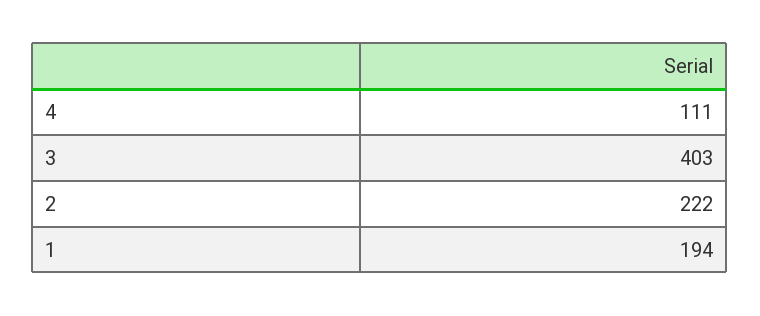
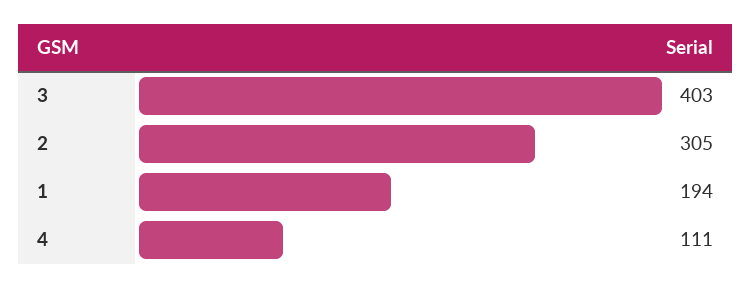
  {
    "4": 111,
    "3": 403,
-   "2": 222,
+   "2": 305,
    "1": 194
  }

